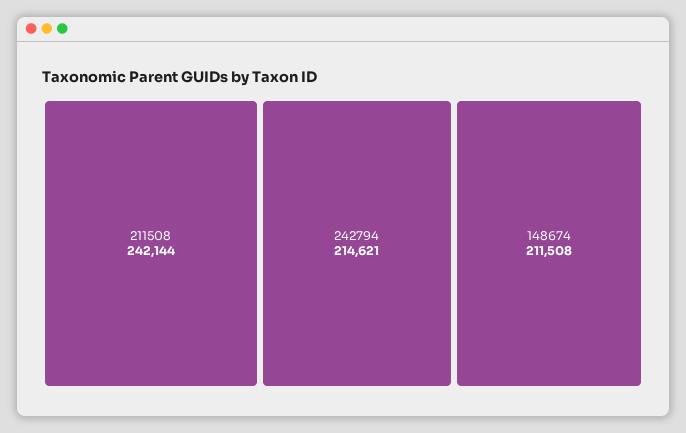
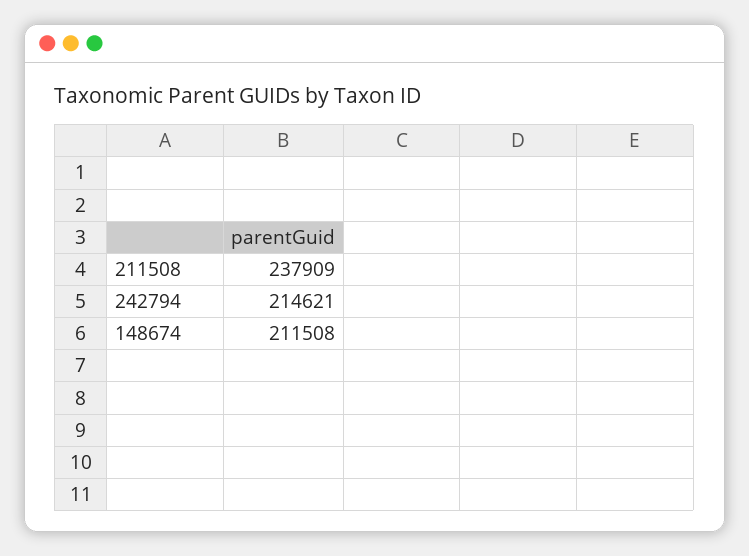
  {
-   "211508": 242144,
+   "211508": 237909,
    "242794": 214621,
    "148674": 211508
  }

